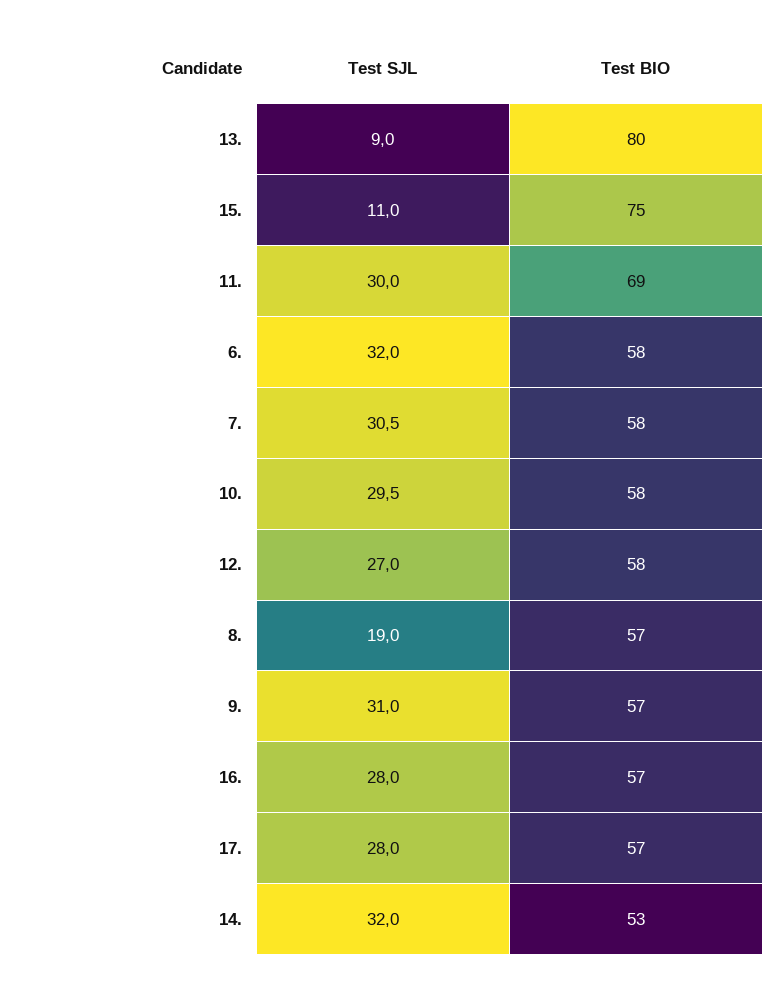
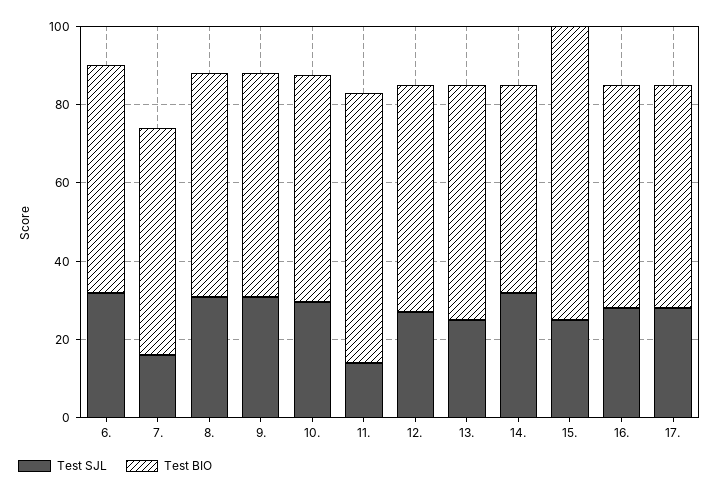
  {
    "Test SJL": {
-     "13.": 9,
+     "13.": 25,
-     "15.": 11,
+     "15.": 25,
-     "11.": 30,
+     "11.": 15,
      "6.": 32,
-     "7.": 30.5,
+     "7.": 15,
      "10.": 29.5,
      "12.": 27,
-     "8.": 19,
+     "8.": 30,
      "9.": 31,
      "16.": 28,
      "17.": 28,
      "14.": 32
    },
    "Test BIO": {
-     "13.": 80,
+     "13.": 60,
      "15.": 75,
      "11.": 69,
      "6.": 58,
      "7.": 58,
      "10.": 58,
      "12.": 58,
      "8.": 57,
      "9.": 57,
      "16.": 57,
      "17.": 57,
      "14.": 53
    }
  }

